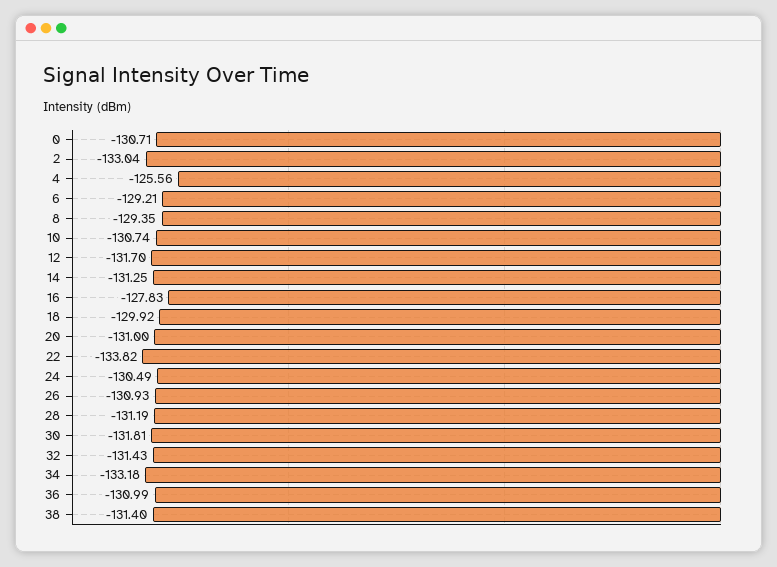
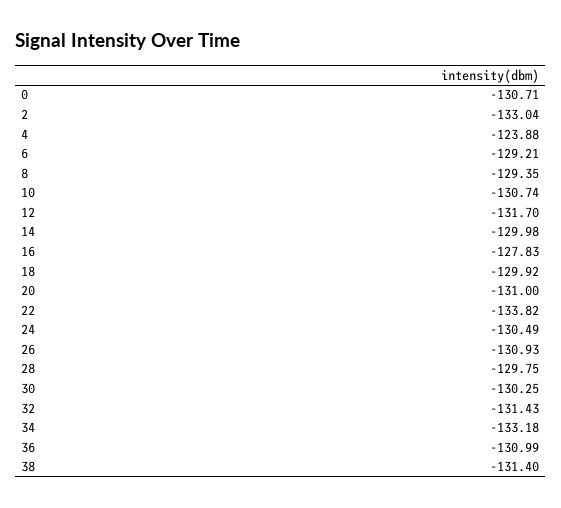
  {
    "0": -130.71,
    "2": -133.04,
-   "4": -125.56,
+   "4": -123.88,
    "6": -129.21,
    "8": -129.35,
    "10": -130.74,
    "12": -131.7,
-   "14": -131.25,
+   "14": -129.98,
    "16": -127.83,
    "18": -129.92,
    "20": -131,
    "22": -133.82,
    "24": -130.49,
    "26": -130.93,
-   "28": -131.19,
+   "28": -129.75,
-   "30": -131.81,
+   "30": -130.25,
    "32": -131.43,
    "34": -133.18,
    "36": -130.99,
    "38": -131.4
  }

